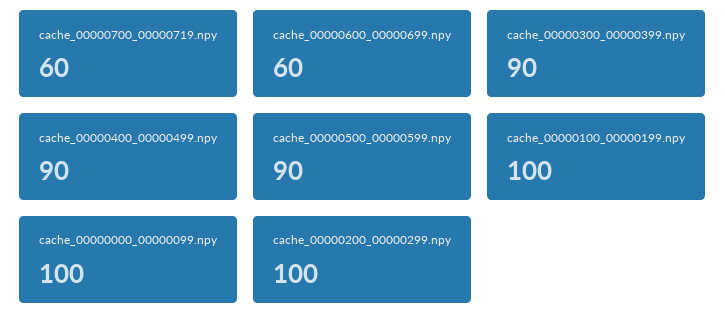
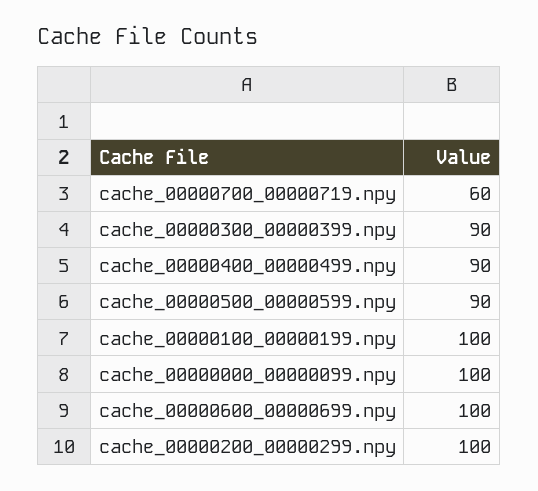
  {
    "cache_00000700_00000719.npy": 60,
-   "cache_00000600_00000699.npy": 60,
+   "cache_00000600_00000699.npy": 100,
    "cache_00000300_00000399.npy": 90,
    "cache_00000400_00000499.npy": 90,
    "cache_00000500_00000599.npy": 90,
    "cache_00000100_00000199.npy": 100,
    "cache_00000000_00000099.npy": 100,
    "cache_00000200_00000299.npy": 100
  }

